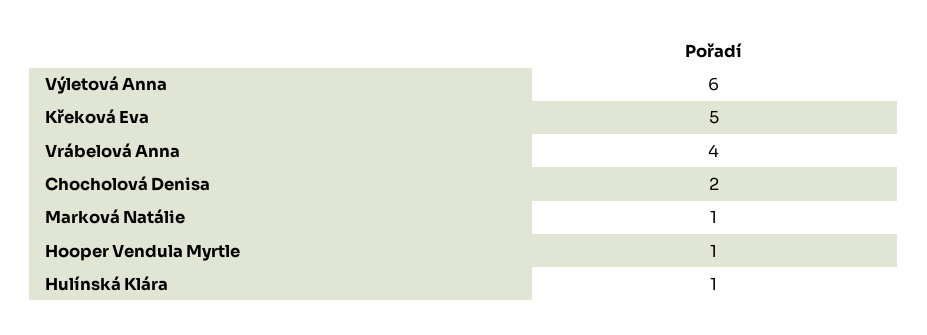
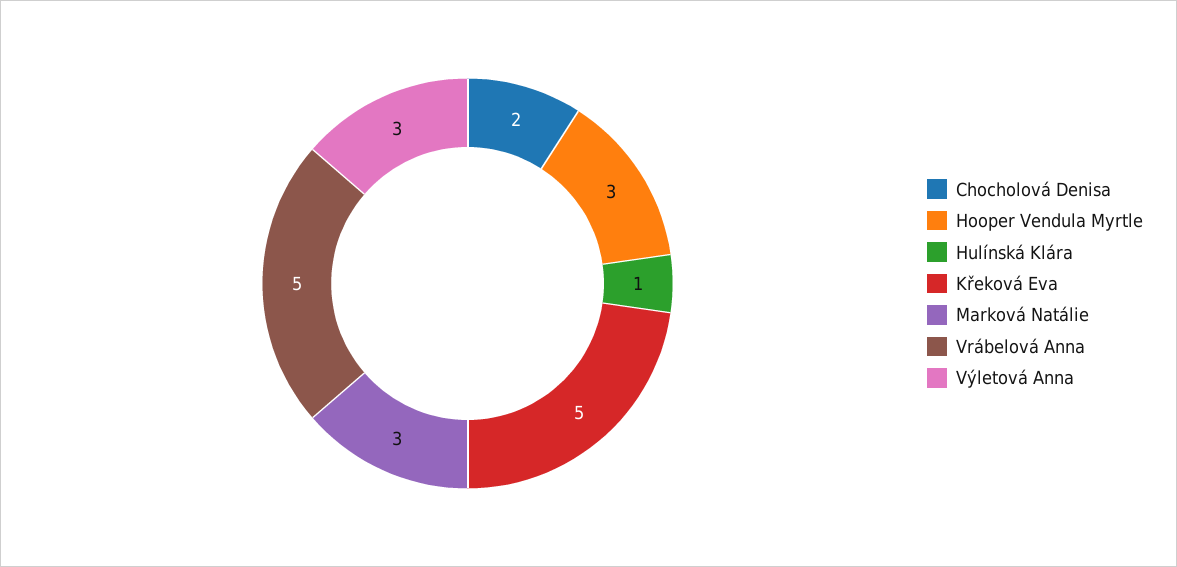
  {
-   "Výletová Anna": 6,
+   "Výletová Anna": 3,
    "Křeková Eva": 5,
-   "Vrábelová Anna": 4,
+   "Vrábelová Anna": 5,
    "Chocholová Denisa": 2,
-   "Marková Natálie": 1,
+   "Marková Natálie": 3,
-   "Hooper Vendula Myrtle": 1,
+   "Hooper Vendula Myrtle": 3,
    "Hulínská Klára": 1
  }

